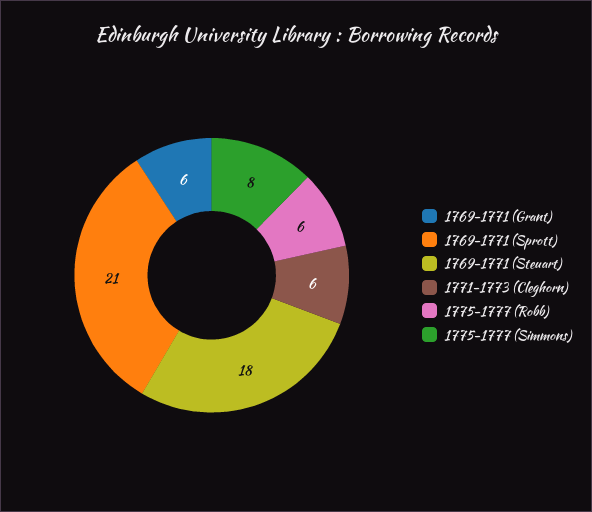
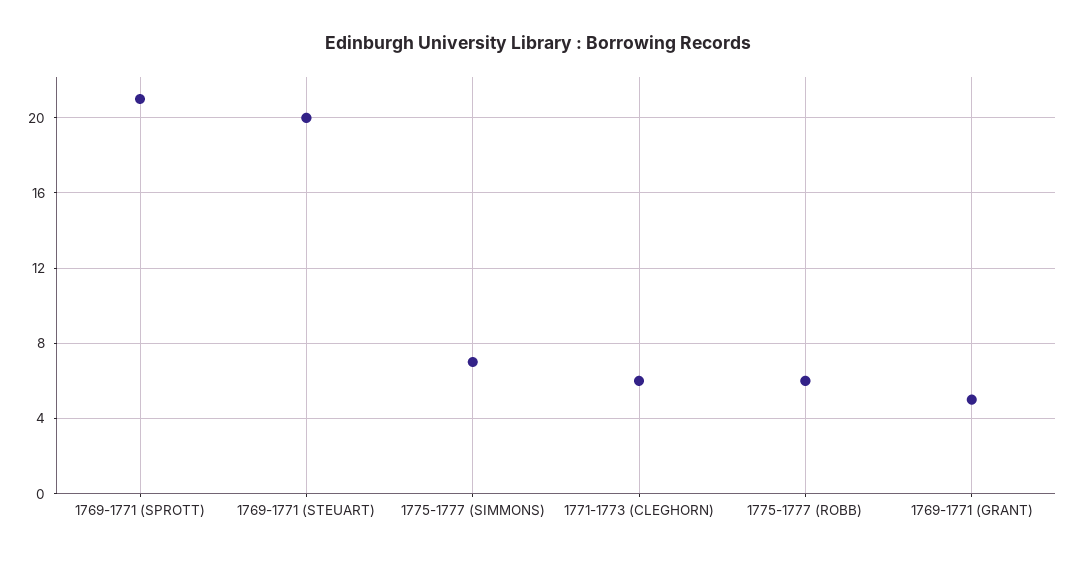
  {
-   "1769-1771 (Grant)": 6,
+   "1769-1771 (Grant)": 5,
    "1769-1771 (Sprott)": 21,
-   "1769-1771 (Steuart)": 18,
+   "1769-1771 (Steuart)": 20,
    "1771-1773 (Cleghorn)": 6,
    "1775-1777 (Robb)": 6,
-   "1775-1777 (Simmons)": 8
+   "1775-1777 (Simmons)": 7
  }

